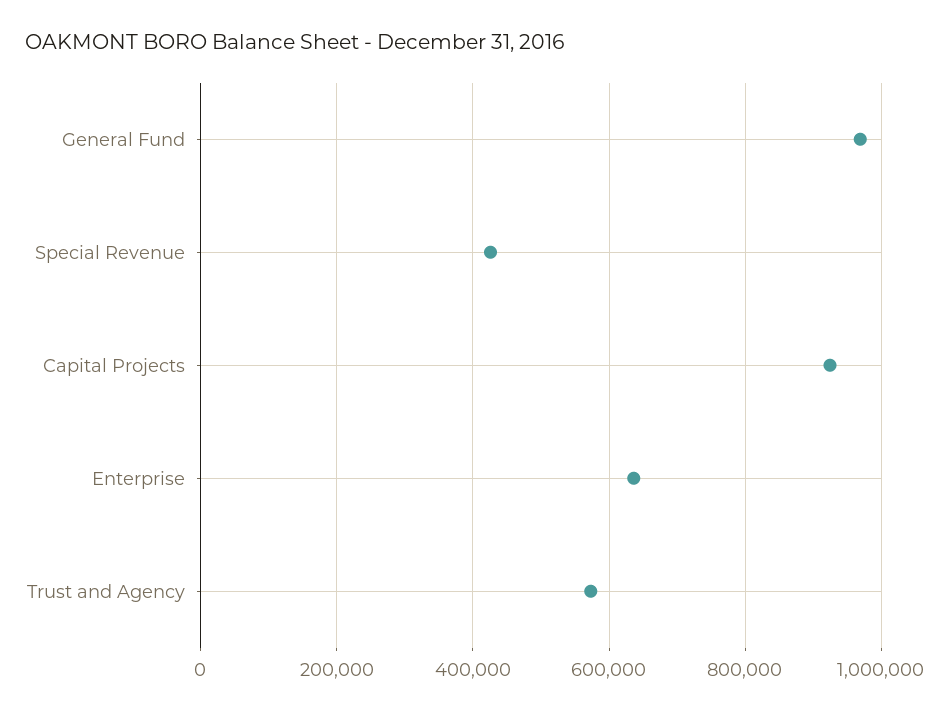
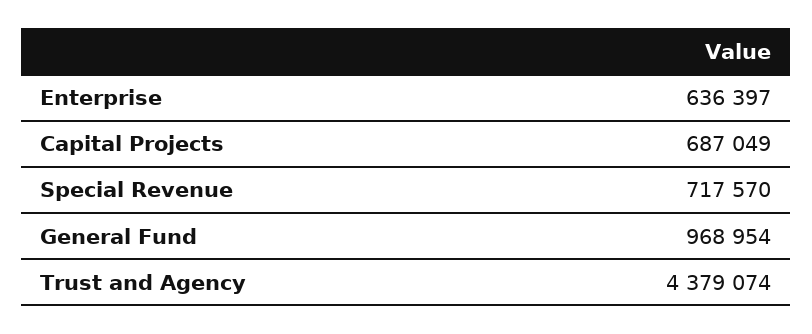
  {
    "General Fund": 968954,
-   "Special Revenue": 420000,
+   "Special Revenue": 717570,
-   "Capital Projects": 920000,
+   "Capital Projects": 687049,
    "Enterprise": 636397,
-   "Trust and Agency": 580000
+   "Trust and Agency": 4379074
  }

